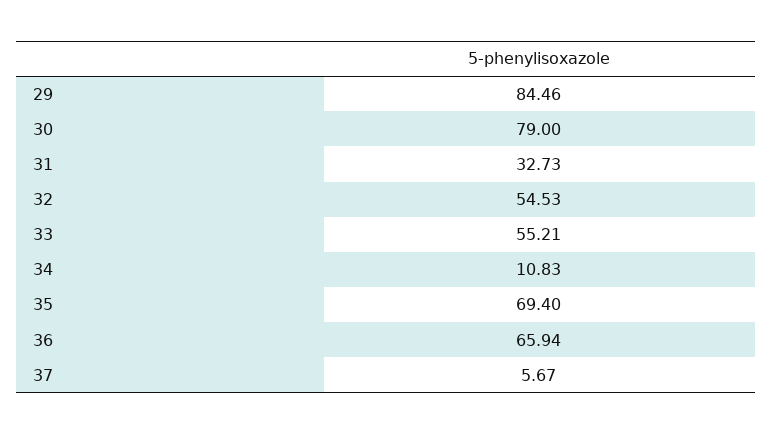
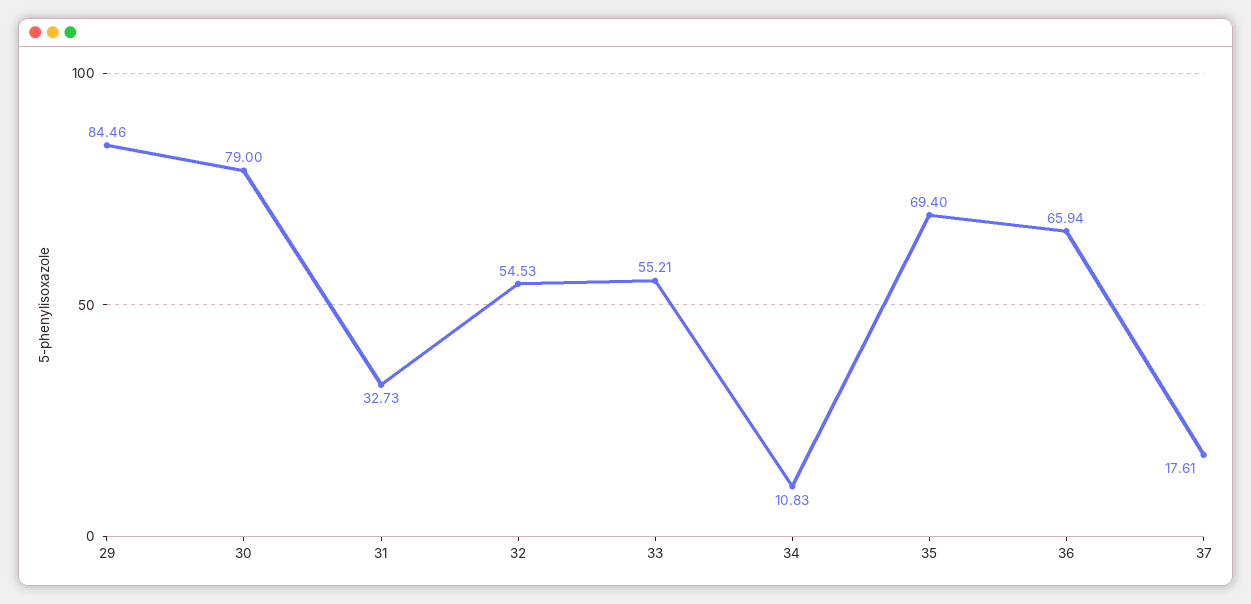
  {
    "29": 84.46,
    "30": 79,
    "31": 32.73,
    "32": 54.53,
    "33": 55.21,
    "34": 10.83,
    "35": 69.4,
    "36": 65.94,
-   "37": 5.67
+   "37": 17.61
  }

